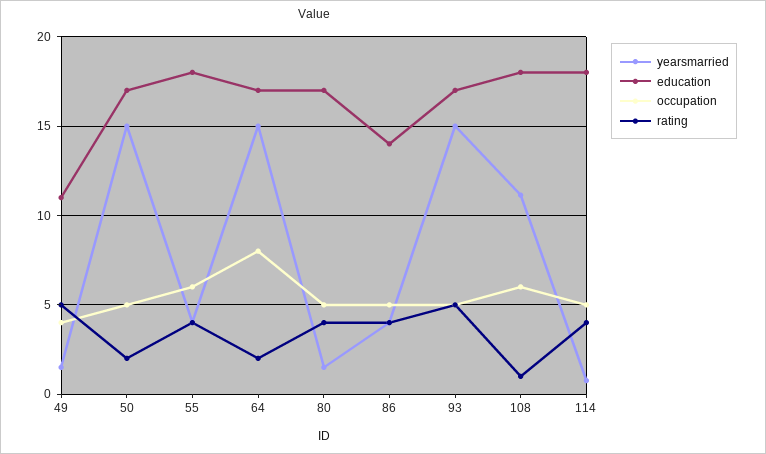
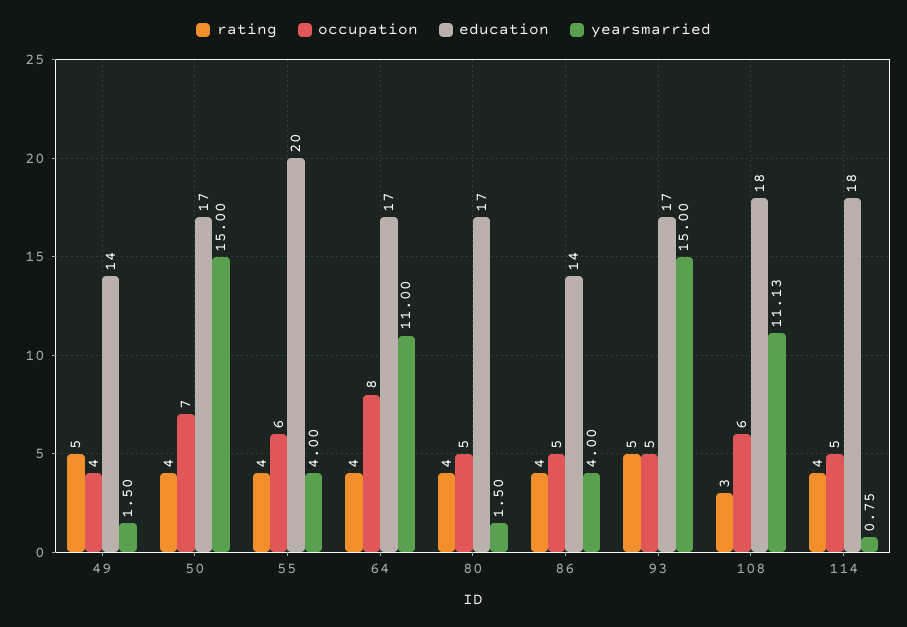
  {
    "yearsmarried": {
      "49": 1.5,
      "50": 15,
      "55": 4,
-     "64": 15,
+     "64": 11,
      "80": 1.5,
      "86": 4,
      "93": 15,
      "108": 11.13,
      "114": 0.75
    },
    "education": {
-     "49": 11,
+     "49": 14,
      "50": 17,
-     "55": 18,
+     "55": 20,
      "64": 17,
      "80": 17,
      "86": 14,
      "93": 17,
      "108": 18,
      "114": 18
    },
    "occupation": {
      "49": 4,
-     "50": 5,
+     "50": 7,
      "55": 6,
      "64": 8,
      "80": 5,
      "86": 5,
      "93": 5,
      "108": 6,
      "114": 5
    },
    "rating": {
      "49": 5,
-     "50": 2,
+     "50": 4,
      "55": 4,
-     "64": 2,
+     "64": 4,
      "80": 4,
      "86": 4,
      "93": 5,
-     "108": 1,
+     "108": 3,
      "114": 4
    }
  }

